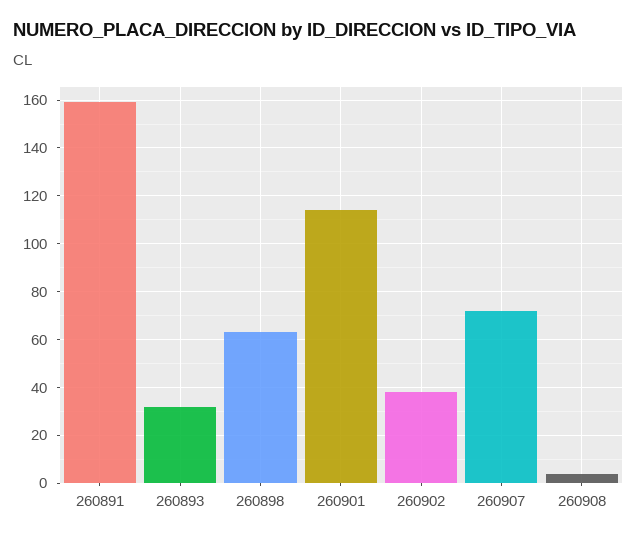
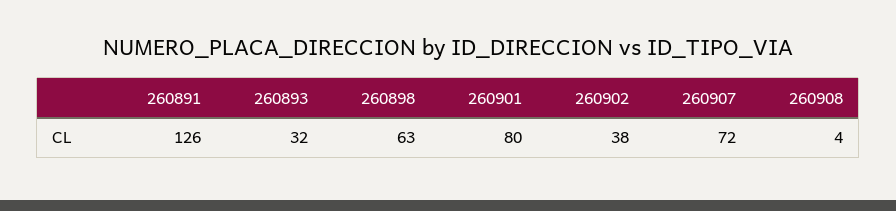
  {
-   "260891": 160,
+   "260891": 126,
    "260893": 32,
    "260898": 63,
-   "260901": 115,
+   "260901": 80,
    "260902": 38,
    "260907": 72,
    "260908": 4
  }

